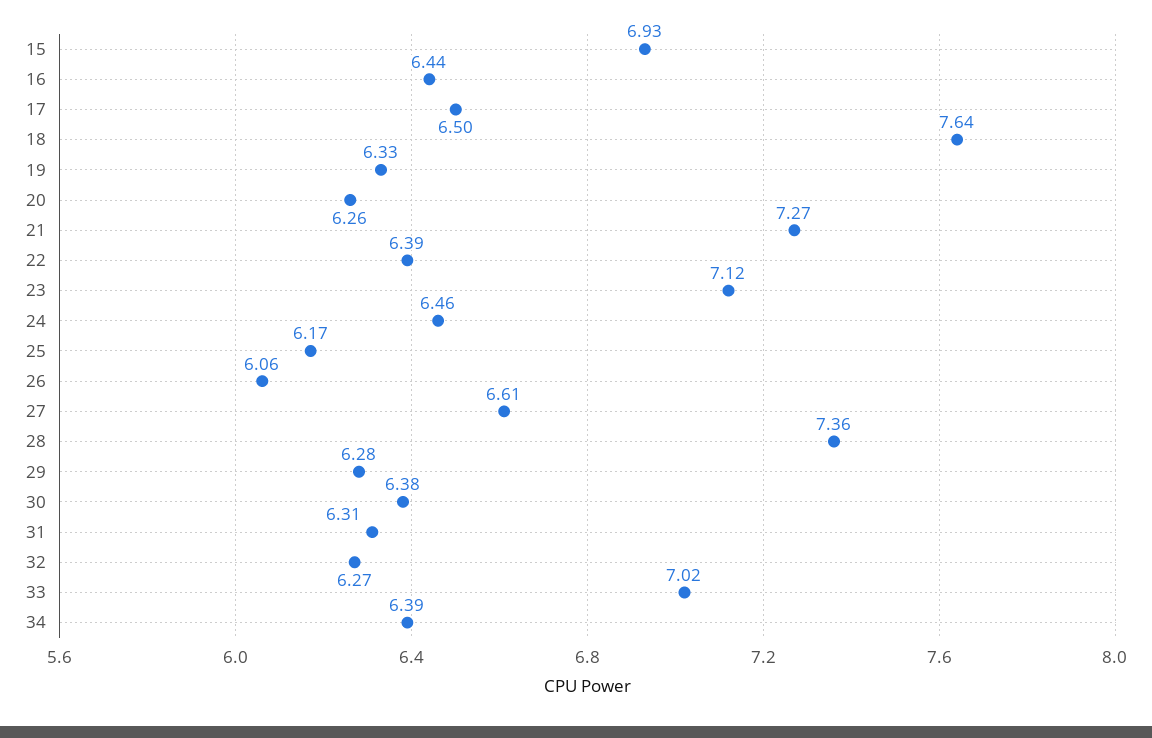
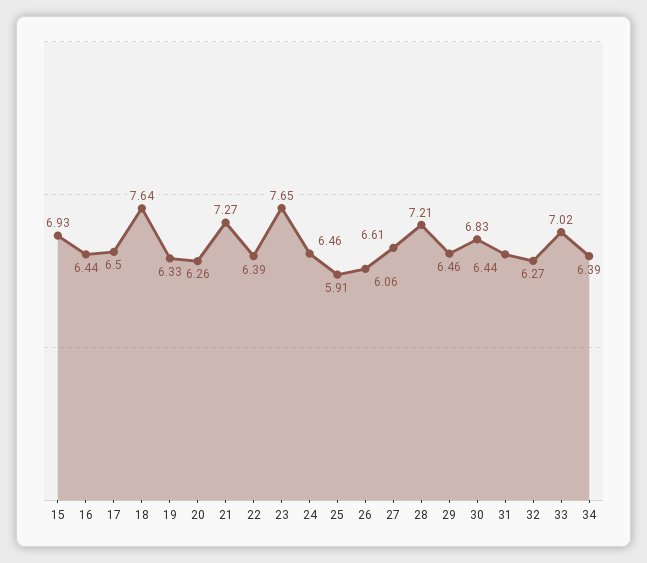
  {
    "15": 6.93,
    "16": 6.44,
    "17": 6.5,
    "18": 7.64,
    "19": 6.33,
    "20": 6.26,
    "21": 7.27,
    "22": 6.39,
-   "23": 7.12,
+   "23": 7.65,
    "24": 6.46,
-   "25": 6.17,
+   "25": 5.91,
    "26": 6.06,
    "27": 6.61,
-   "28": 7.36,
+   "28": 7.21,
-   "29": 6.28,
+   "29": 6.46,
-   "30": 6.38,
+   "30": 6.83,
-   "31": 6.31,
+   "31": 6.44,
    "32": 6.27,
    "33": 7.02,
    "34": 6.39
  }

